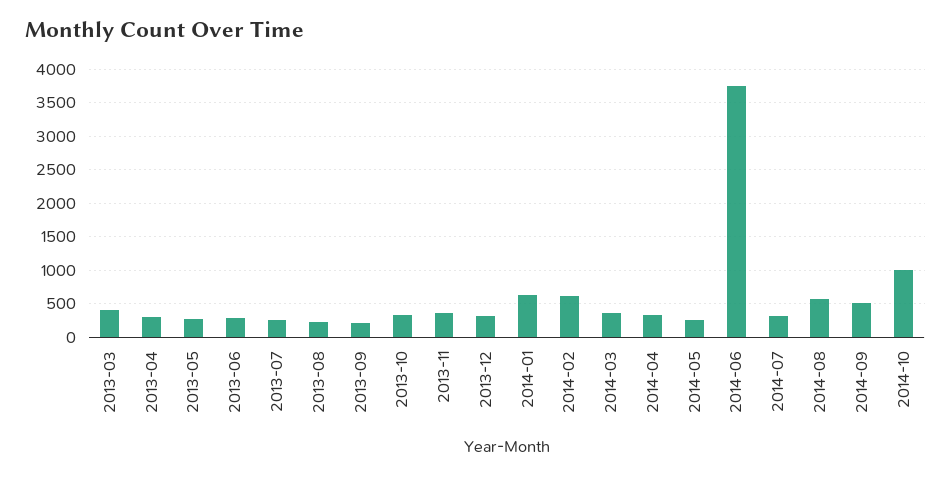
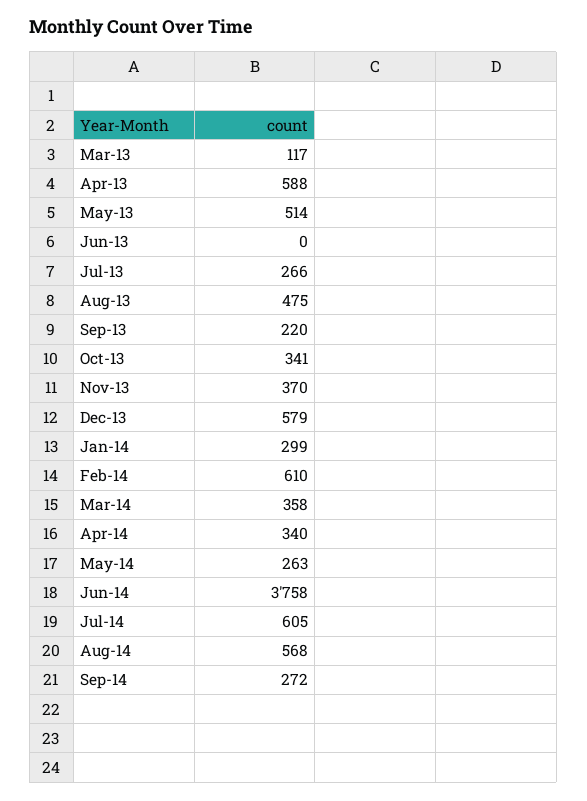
  {
-   "2013-03": 400,
+   "2013-03": 117,
-   "2013-04": 300,
+   "2013-04": 588,
-   "2013-05": 300,
+   "2013-05": 514,
-   "2013-06": 300,
+   "2013-06": 0,
    "2013-07": 266,
-   "2013-08": 200,
+   "2013-08": 475,
    "2013-09": 220,
    "2013-10": 341,
    "2013-11": 370,
-   "2013-12": 300,
+   "2013-12": 579,
-   "2014-01": 600,
+   "2014-01": 299,
    "2014-02": 610,
    "2014-03": 358,
    "2014-04": 340,
    "2014-05": 263,
    "2014-06": 3758,
-   "2014-07": 300,
+   "2014-07": 605,
    "2014-08": 568,
-   "2014-09": 500,
+   "2014-09": 272
-   "2014-10": 1000
  }

